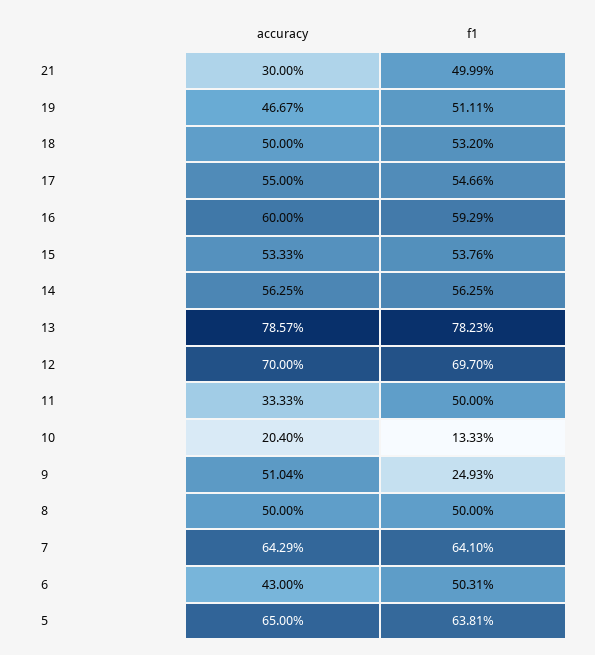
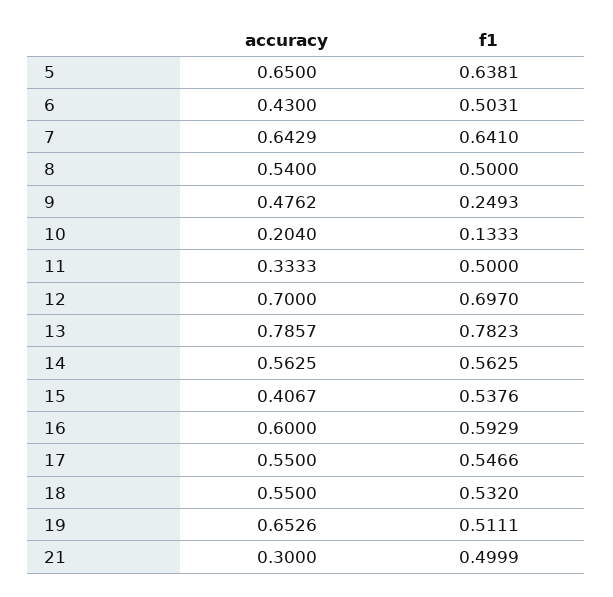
  {
    "accuracy": {
      "21": 0.3,
-     "19": 0.4667,
+     "19": 0.6526,
-     "18": 0.5,
+     "18": 0.55,
      "17": 0.55,
      "16": 0.6,
-     "15": 0.5333,
+     "15": 0.4067,
      "14": 0.5625,
      "13": 0.7857,
      "12": 0.7,
      "11": 0.3333,
      "10": 0.204,
-     "9": 0.5104,
+     "9": 0.4762,
-     "8": 0.5,
+     "8": 0.54,
      "7": 0.6429,
      "6": 0.43,
      "5": 0.65
    },
    "f1": {
      "21": 0.4999,
      "19": 0.5111,
      "18": 0.532,
      "17": 0.5466,
      "16": 0.5929,
      "15": 0.5376,
      "14": 0.5625,
      "13": 0.7823,
      "12": 0.697,
      "11": 0.5,
      "10": 0.1333,
      "9": 0.2493,
      "8": 0.5,
      "7": 0.641,
      "6": 0.5031,
      "5": 0.6381
    }
  }

